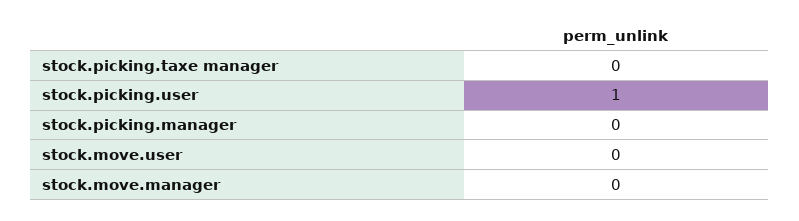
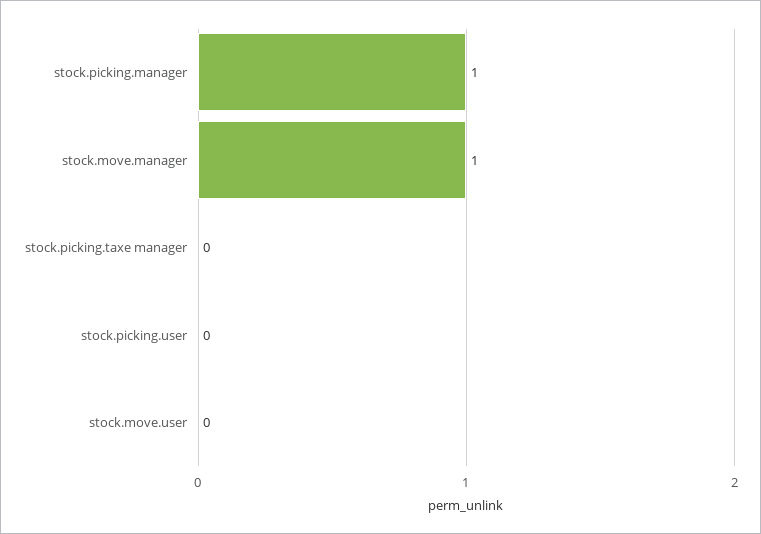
  {
    "stock.picking.taxe manager": 0,
-   "stock.picking.user": 1,
+   "stock.picking.user": 0,
-   "stock.picking.manager": 0,
+   "stock.picking.manager": 1,
    "stock.move.user": 0,
-   "stock.move.manager": 0
+   "stock.move.manager": 1
  }

